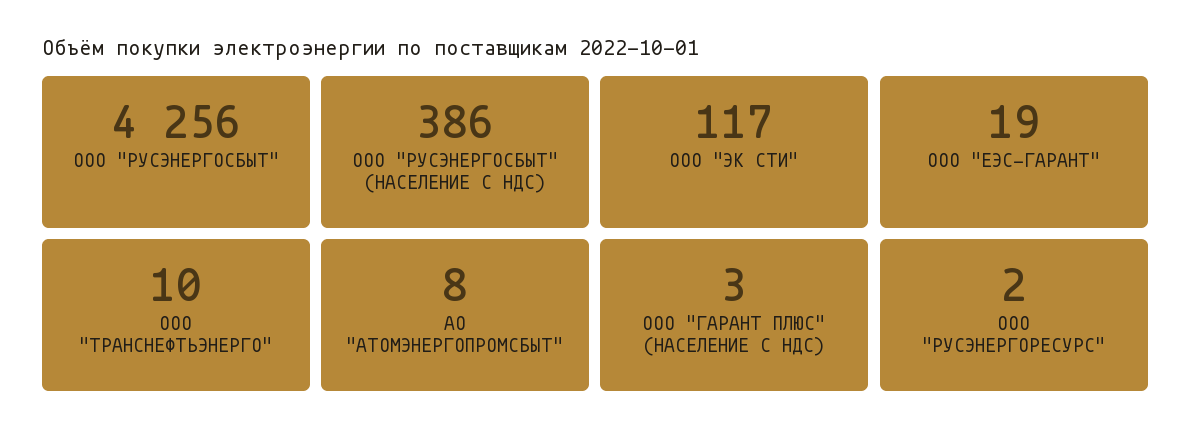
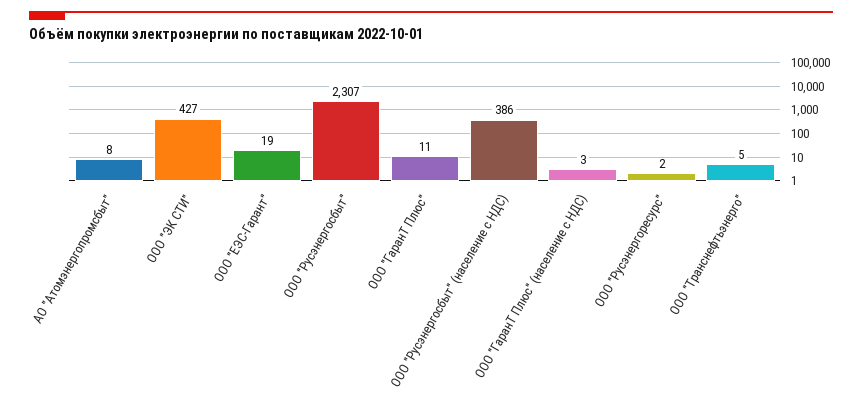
  {
-   "ООО \"РУСЭНЕРГОСБЫТ\"": 4256,
+   "ООО \"РУСЭНЕРГОСБЫТ\"": 2307,
    "ООО \"РУСЭНЕРГОСБЫТ\" (НАСЕЛЕНИЕ С НДС)": 386,
-   "ООО \"ЭК СТИ\"": 117,
+   "ООО \"ЭК СТИ\"": 427,
    "ООО \"ЕЭС-ГАРАНТ\"": 19,
-   "ООО \"ТРАНСНЕФТЬЭНЕРГО\"": 10,
+   "ООО \"ТРАНСНЕФТЬЭНЕРГО\"": 5,
    "АО \"АТОМЭНЕРГОПРОМСБЫТ\"": 8,
    "ООО \"ГАРАНТ ПЛЮС\" (НАСЕЛЕНИЕ С НДС)": 3,
-   "ООО \"РУСЭНЕРГОРЕСУРС\"": 2
+   "ООО \"РУСЭНЕРГОРЕСУРС\"": 2,
+   "ООО \"ГаранТ Плюс\"": 11
  }

